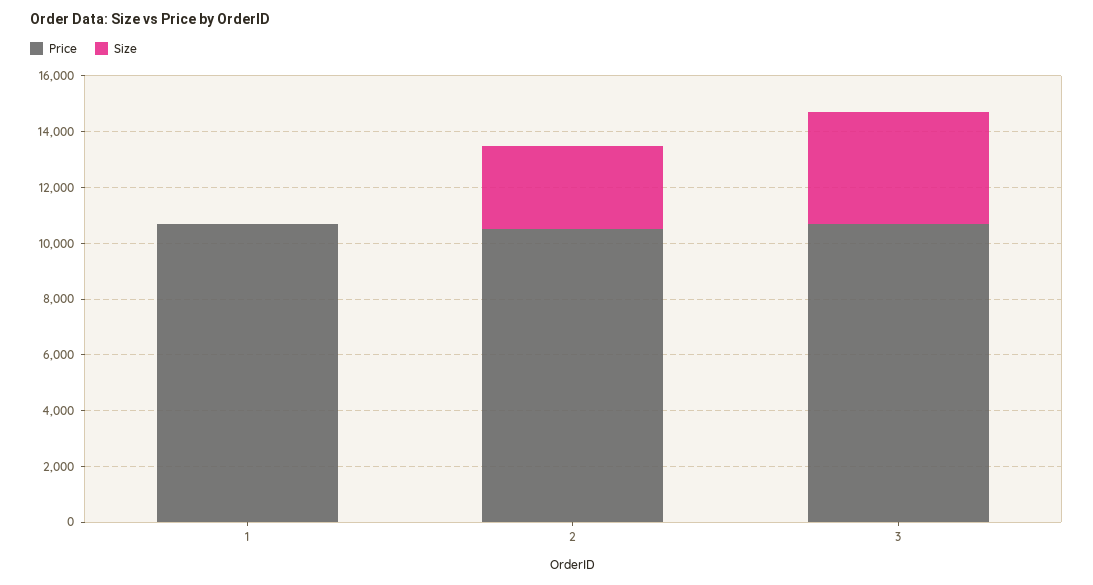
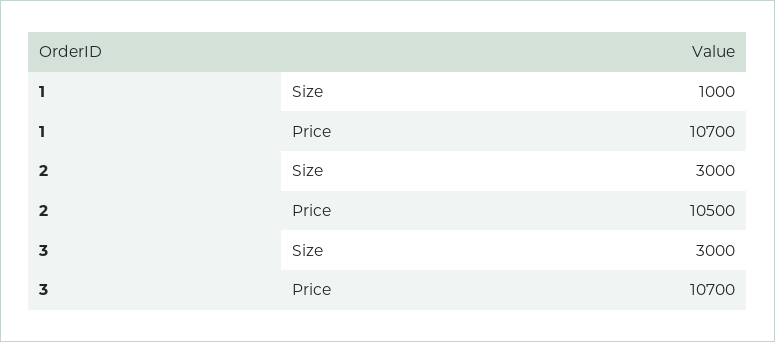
  {
    "Price": {
      "1": 10700,
      "2": 10500,
      "3": 10700
    },
    "Size": {
-     "1": 0,
+     "1": 1000,
      "2": 3000,
-     "3": 4000
+     "3": 3000
    }
  }

